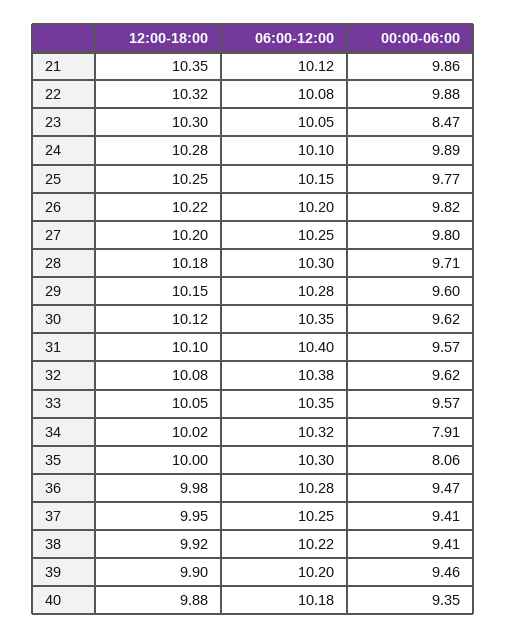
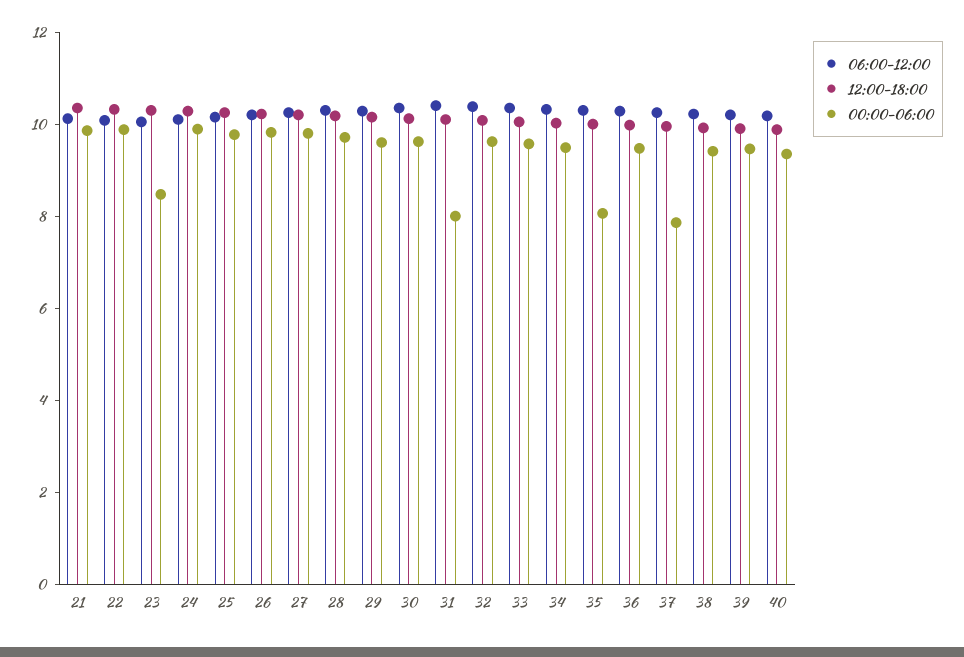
  {
    "12:00-18:00": {
      "21": 10.35,
      "22": 10.32,
      "23": 10.3,
      "24": 10.28,
      "25": 10.25,
      "26": 10.22,
      "27": 10.2,
      "28": 10.18,
      "29": 10.15,
      "30": 10.12,
      "31": 10.1,
      "32": 10.08,
      "33": 10.05,
      "34": 10.02,
      "35": 10,
      "36": 9.98,
      "37": 9.95,
      "38": 9.92,
      "39": 9.9,
      "40": 9.88
    },
    "06:00-12:00": {
      "21": 10.12,
      "22": 10.08,
      "23": 10.05,
      "24": 10.1,
      "25": 10.15,
      "26": 10.2,
      "27": 10.25,
      "28": 10.3,
      "29": 10.28,
      "30": 10.35,
      "31": 10.4,
      "32": 10.38,
      "33": 10.35,
      "34": 10.32,
      "35": 10.3,
      "36": 10.28,
      "37": 10.25,
      "38": 10.22,
      "39": 10.2,
      "40": 10.18
    },
    "00:00-06:00": {
      "21": 9.86,
      "22": 9.88,
      "23": 8.47,
      "24": 9.89,
      "25": 9.77,
      "26": 9.82,
      "27": 9.8,
      "28": 9.71,
      "29": 9.6,
      "30": 9.62,
-     "31": 9.57,
+     "31": 8,
      "32": 9.62,
      "33": 9.57,
-     "34": 7.91,
+     "34": 9.5,
      "35": 8.06,
      "36": 9.47,
-     "37": 9.41,
+     "37": 8,
      "38": 9.41,
      "39": 9.46,
      "40": 9.35
    }
  }

